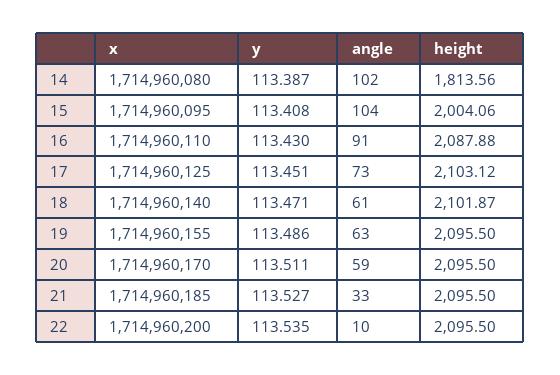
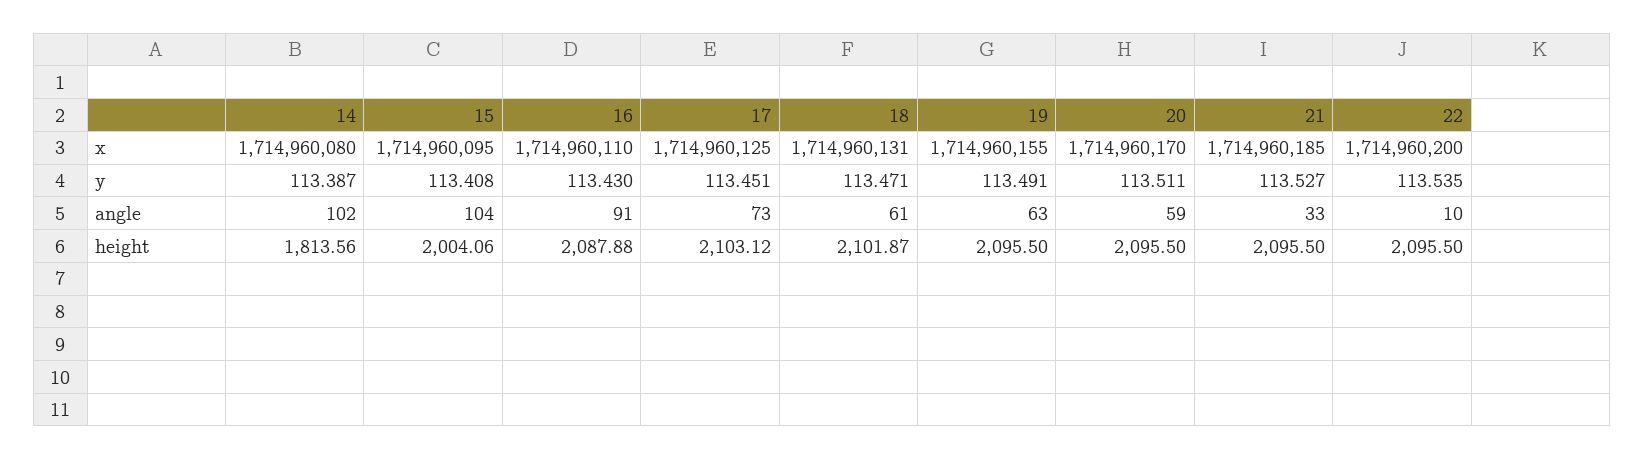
  {
    "x": {
      "14": 1714960080,
      "15": 1714960095,
      "16": 1714960110,
      "17": 1714960125,
-     "18": 1714960140,
+     "18": 1714960131,
      "19": 1714960155,
      "20": 1714960170,
      "21": 1714960185,
      "22": 1714960200
    },
    "y": {
      "14": 113.387,
      "15": 113.408,
      "16": 113.43,
      "17": 113.451,
      "18": 113.471,
-     "19": 113.486,
+     "19": 113.491,
      "20": 113.511,
      "21": 113.527,
      "22": 113.535
    },
    "angle": {
      "14": 102,
      "15": 104,
      "16": 91,
      "17": 73,
      "18": 61,
      "19": 63,
      "20": 59,
      "21": 33,
      "22": 10
    },
    "height": {
      "14": 1813.56,
      "15": 2004.06,
      "16": 2087.88,
      "17": 2103.12,
      "18": 2101.87,
      "19": 2095.5,
      "20": 2095.5,
      "21": 2095.5,
      "22": 2095.5
    }
  }

